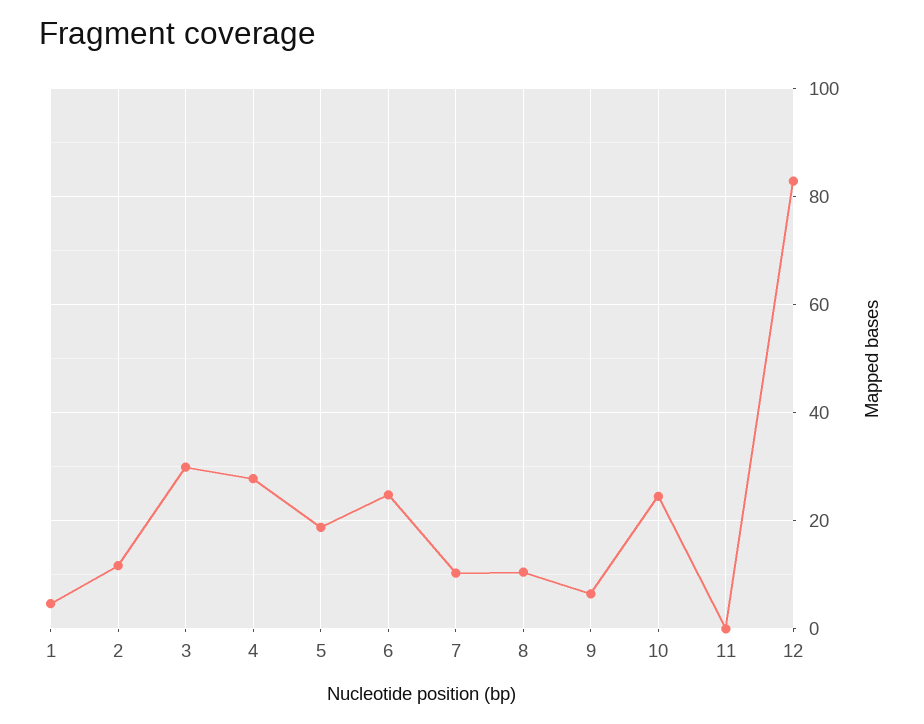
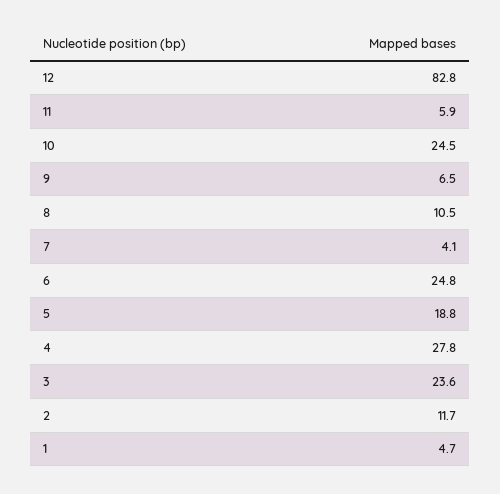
  {
    "1": 4.7,
    "2": 11.7,
-   "3": 30,
+   "3": 23.6,
    "4": 27.8,
    "5": 18.8,
    "6": 24.8,
-   "7": 10,
+   "7": 4.1,
    "8": 10.5,
    "9": 6.5,
    "10": 24.5,
-   "11": 0,
+   "11": 5.9,
    "12": 82.8
  }

